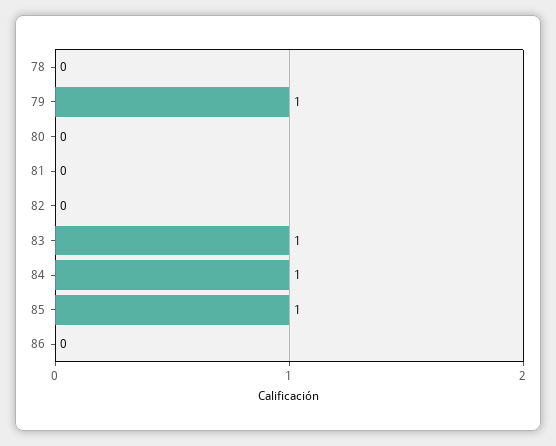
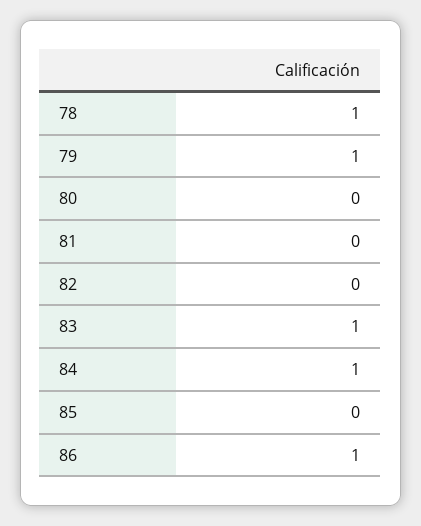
  {
-   "78": 0,
+   "78": 1,
    "79": 1,
    "80": 0,
    "81": 0,
    "82": 0,
    "83": 1,
    "84": 1,
-   "85": 1,
+   "85": 0,
-   "86": 0
+   "86": 1
  }

